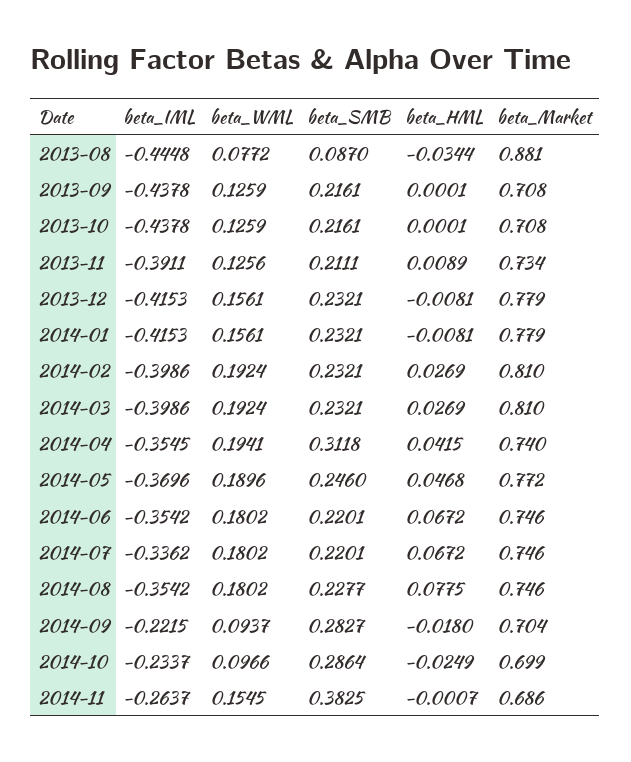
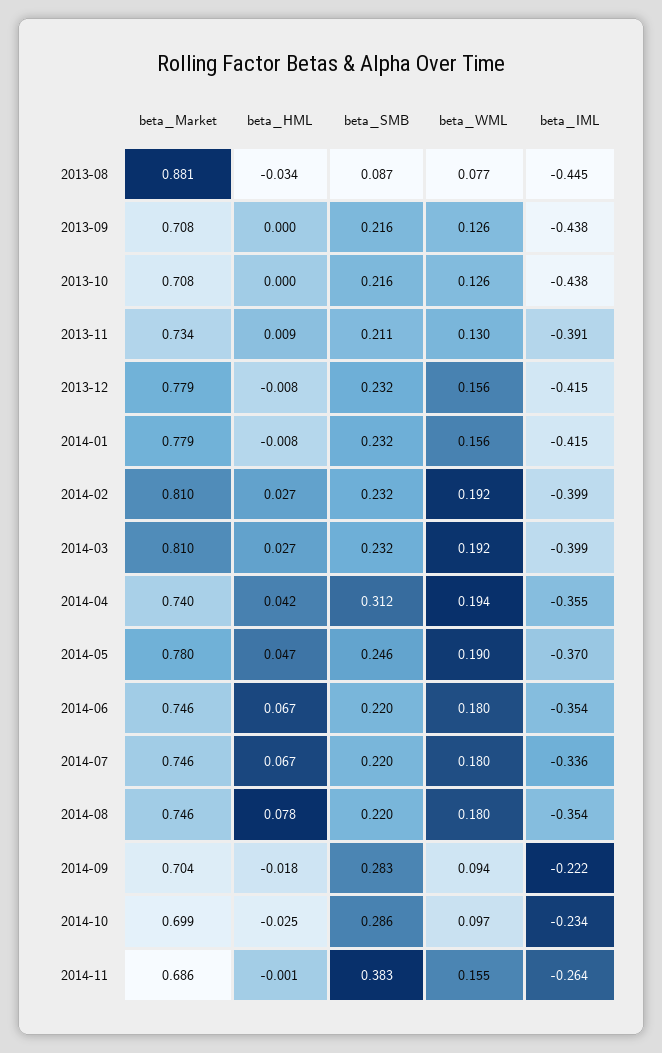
  {
    "beta_IML": {
      "2013-08": -0.4448,
      "2013-09": -0.4378,
      "2013-10": -0.4378,
      "2013-11": -0.3911,
      "2013-12": -0.4153,
      "2014-01": -0.4153,
      "2014-02": -0.3986,
      "2014-03": -0.3986,
      "2014-04": -0.3545,
      "2014-05": -0.3696,
      "2014-06": -0.3542,
      "2014-07": -0.3362,
      "2014-08": -0.3542,
      "2014-09": -0.2215,
      "2014-10": -0.2337,
      "2014-11": -0.2637
    },
    "beta_WML": {
      "2013-08": 0.0772,
      "2013-09": 0.1259,
      "2013-10": 0.1259,
-     "2013-11": 0.1256,
+     "2013-11": 0.13,
      "2013-12": 0.1561,
      "2014-01": 0.1561,
      "2014-02": 0.1924,
      "2014-03": 0.1924,
      "2014-04": 0.1941,
      "2014-05": 0.1896,
      "2014-06": 0.1802,
      "2014-07": 0.1802,
      "2014-08": 0.1802,
      "2014-09": 0.0937,
      "2014-10": 0.0966,
      "2014-11": 0.1545
    },
    "beta_SMB": {
      "2013-08": 0.087,
      "2013-09": 0.2161,
      "2013-10": 0.2161,
      "2013-11": 0.2111,
      "2013-12": 0.2321,
      "2014-01": 0.2321,
      "2014-02": 0.2321,
      "2014-03": 0.2321,
      "2014-04": 0.3118,
      "2014-05": 0.246,
      "2014-06": 0.2201,
      "2014-07": 0.2201,
-     "2014-08": 0.2277,
+     "2014-08": 0.22,
      "2014-09": 0.2827,
      "2014-10": 0.2864,
      "2014-11": 0.3825
    },
    "beta_HML": {
      "2013-08": -0.0344,
      "2013-09": 0.0001,
      "2013-10": 0.0001,
      "2013-11": 0.0089,
      "2013-12": -0.0081,
      "2014-01": -0.0081,
      "2014-02": 0.0269,
      "2014-03": 0.0269,
      "2014-04": 0.0415,
      "2014-05": 0.0468,
      "2014-06": 0.0672,
      "2014-07": 0.0672,
      "2014-08": 0.0775,
      "2014-09": -0.018,
      "2014-10": -0.0249,
      "2014-11": -0.0007
    },
    "beta_Market": {
      "2013-08": 0.881,
      "2013-09": 0.708,
      "2013-10": 0.708,
      "2013-11": 0.734,
      "2013-12": 0.779,
      "2014-01": 0.779,
      "2014-02": 0.81,
      "2014-03": 0.81,
      "2014-04": 0.74,
-     "2014-05": 0.772,
+     "2014-05": 0.78,
      "2014-06": 0.746,
      "2014-07": 0.746,
      "2014-08": 0.746,
      "2014-09": 0.704,
      "2014-10": 0.699,
      "2014-11": 0.686
    }
  }

